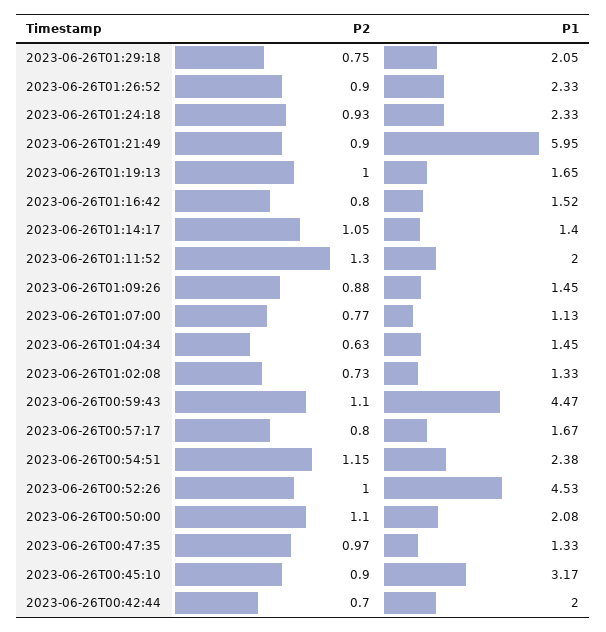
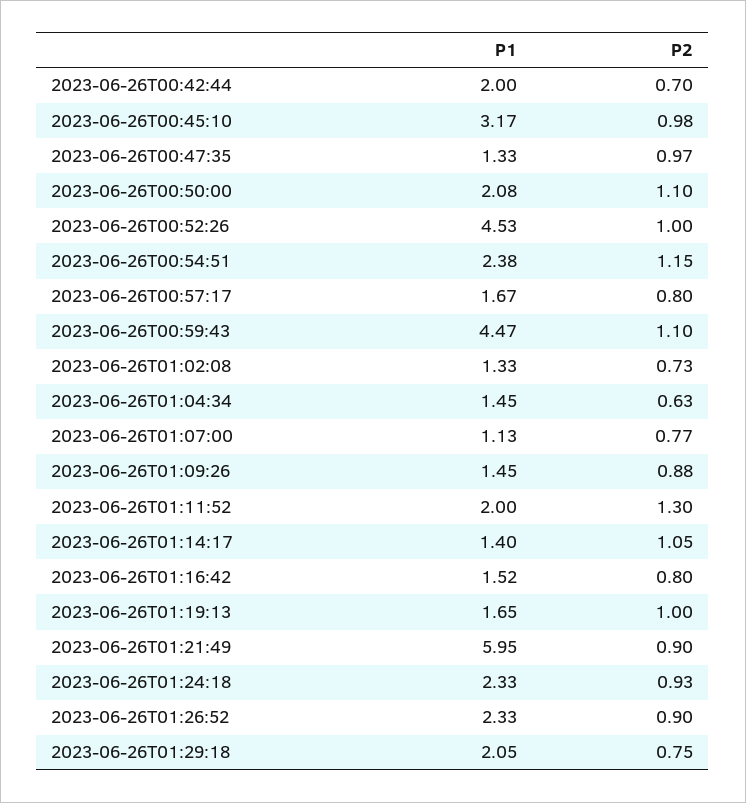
  {
    "P2": {
      "2023-06-26T01:29:18": 0.75,
      "2023-06-26T01:26:52": 0.9,
      "2023-06-26T01:24:18": 0.93,
      "2023-06-26T01:21:49": 0.9,
      "2023-06-26T01:19:13": 1,
      "2023-06-26T01:16:42": 0.8,
      "2023-06-26T01:14:17": 1.05,
      "2023-06-26T01:11:52": 1.3,
      "2023-06-26T01:09:26": 0.88,
      "2023-06-26T01:07:00": 0.77,
      "2023-06-26T01:04:34": 0.63,
      "2023-06-26T01:02:08": 0.73,
      "2023-06-26T00:59:43": 1.1,
      "2023-06-26T00:57:17": 0.8,
      "2023-06-26T00:54:51": 1.15,
      "2023-06-26T00:52:26": 1,
      "2023-06-26T00:50:00": 1.1,
      "2023-06-26T00:47:35": 0.97,
-     "2023-06-26T00:45:10": 0.9,
+     "2023-06-26T00:45:10": 0.98,
      "2023-06-26T00:42:44": 0.7
    },
    "P1": {
      "2023-06-26T01:29:18": 2.05,
      "2023-06-26T01:26:52": 2.33,
      "2023-06-26T01:24:18": 2.33,
      "2023-06-26T01:21:49": 5.95,
      "2023-06-26T01:19:13": 1.65,
      "2023-06-26T01:16:42": 1.52,
      "2023-06-26T01:14:17": 1.4,
      "2023-06-26T01:11:52": 2,
      "2023-06-26T01:09:26": 1.45,
      "2023-06-26T01:07:00": 1.13,
      "2023-06-26T01:04:34": 1.45,
      "2023-06-26T01:02:08": 1.33,
      "2023-06-26T00:59:43": 4.47,
      "2023-06-26T00:57:17": 1.67,
      "2023-06-26T00:54:51": 2.38,
      "2023-06-26T00:52:26": 4.53,
      "2023-06-26T00:50:00": 2.08,
      "2023-06-26T00:47:35": 1.33,
      "2023-06-26T00:45:10": 3.17,
      "2023-06-26T00:42:44": 2
    }
  }

